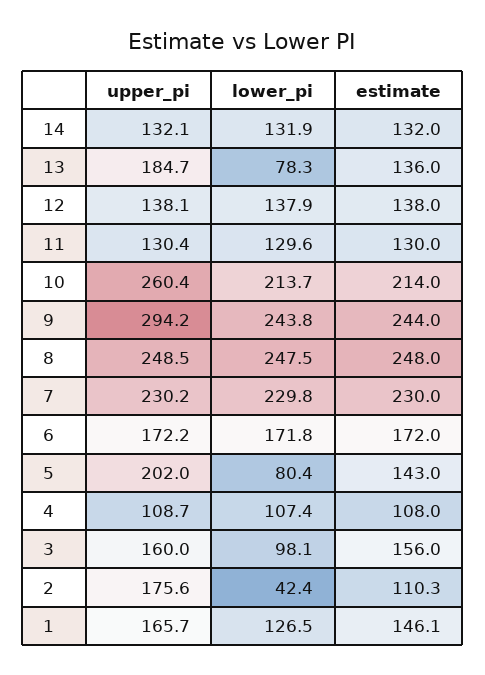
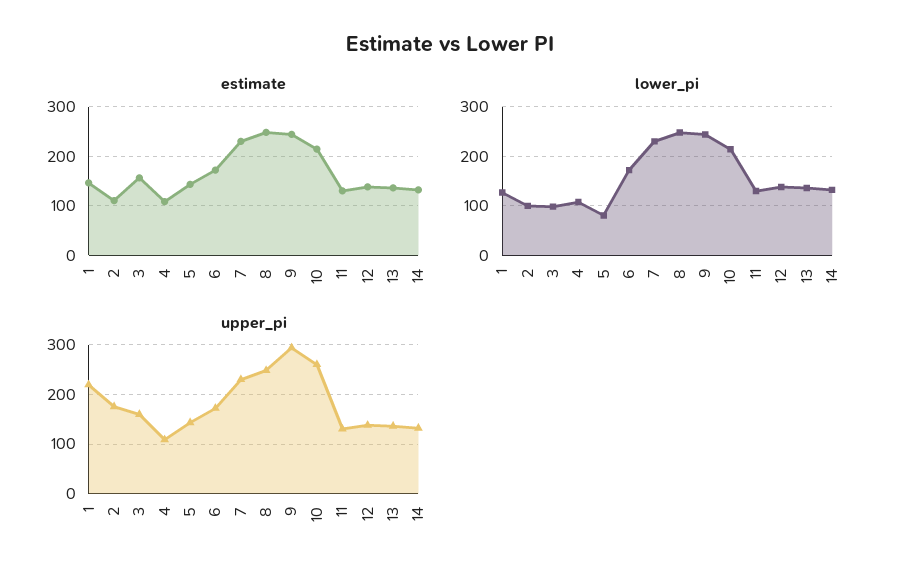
  {
    "upper_pi": {
      "14": 132.1,
-     "13": 184.7,
+     "13": 140,
      "12": 138.1,
      "11": 130.4,
      "10": 260.4,
      "9": 294.2,
      "8": 248.5,
      "7": 230.2,
      "6": 172.2,
-     "5": 202,
+     "5": 140,
      "4": 108.7,
      "3": 160,
      "2": 175.6,
-     "1": 165.7
+     "1": 220
    },
    "lower_pi": {
      "14": 131.9,
-     "13": 78.3,
+     "13": 140,
      "12": 137.9,
      "11": 129.6,
      "10": 213.7,
      "9": 243.8,
      "8": 247.5,
      "7": 229.8,
      "6": 171.8,
      "5": 80.4,
      "4": 107.4,
      "3": 98.1,
-     "2": 42.4,
+     "2": 100,
      "1": 126.5
    },
    "estimate": {
      "14": 132,
      "13": 136,
      "12": 138,
      "11": 130,
      "10": 214,
      "9": 244,
      "8": 248,
      "7": 230,
      "6": 172,
      "5": 143,
      "4": 108,
      "3": 156,
      "2": 110.3,
      "1": 146.1
    }
  }

